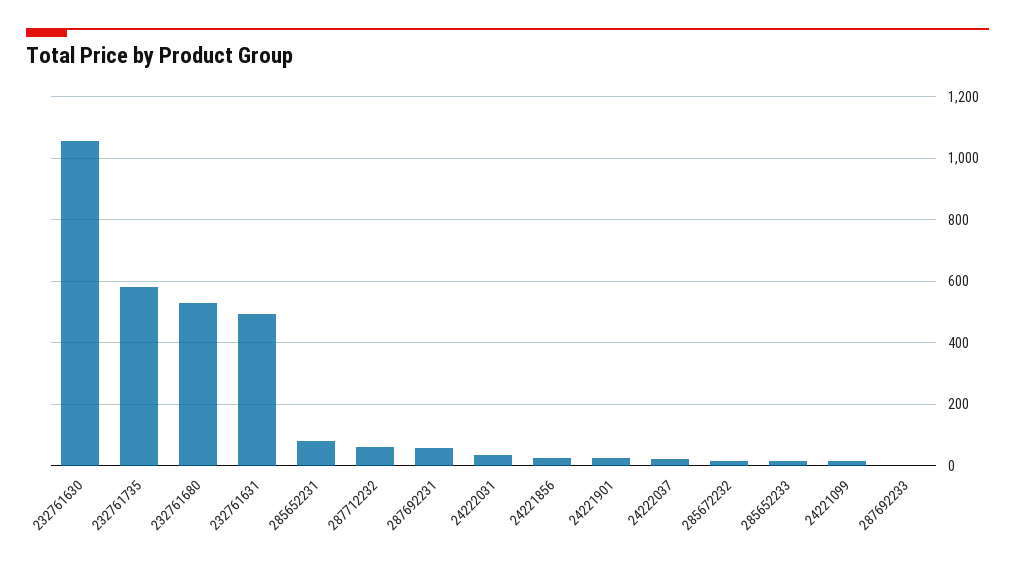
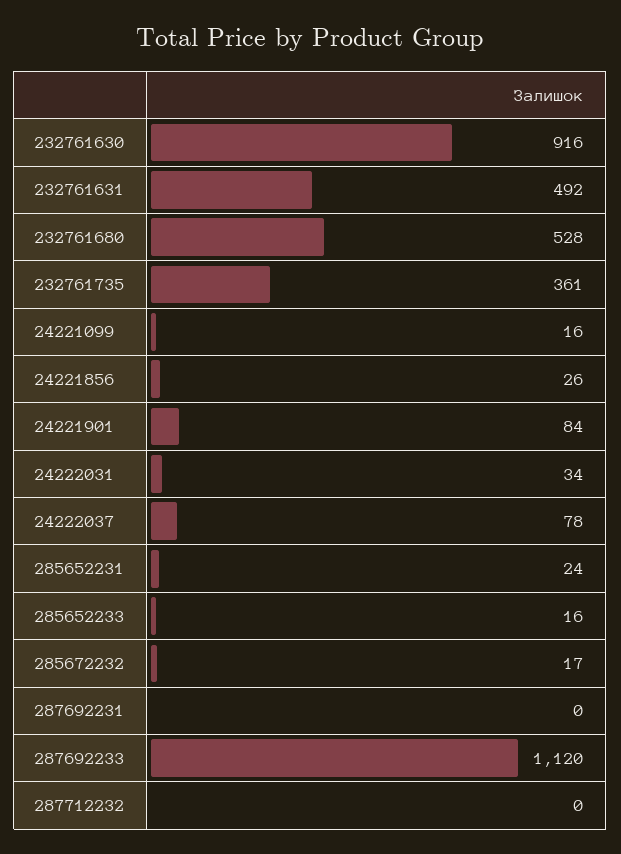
  {
-   "232761630": 1060,
+   "232761630": 916,
-   "232761735": 580,
+   "232761735": 361,
    "232761680": 528,
    "232761631": 492,
-   "285652231": 80,
+   "285652231": 24,
-   "287712232": 60,
+   "287712232": 0,
-   "287692231": 60,
+   "287692231": 0,
    "24222031": 34,
    "24221856": 26,
-   "24221901": 20,
+   "24221901": 84,
-   "24222037": 20,
+   "24222037": 78,
    "285672232": 17,
    "285652233": 16,
    "24221099": 16,
-   "287692233": 0
+   "287692233": 1120
  }

